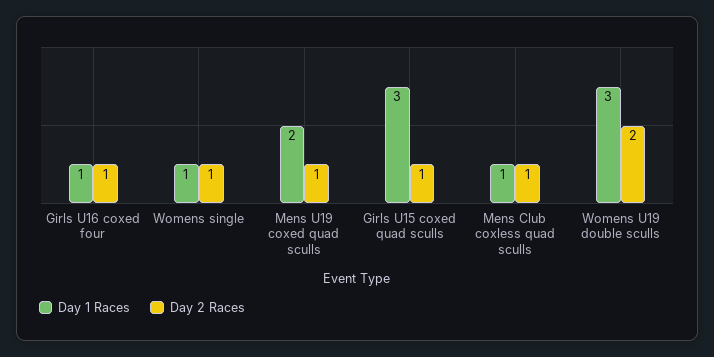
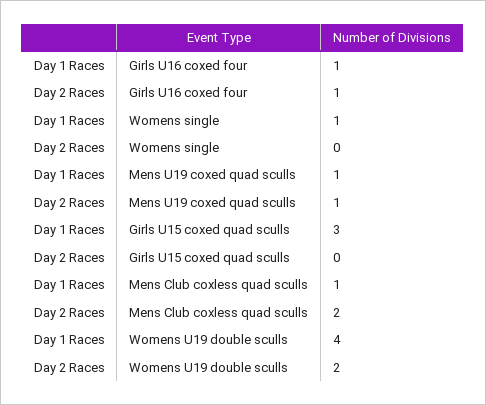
  {
    "Day 1 Races": {
      "Girls U16 coxed four": 1,
      "Womens single": 1,
-     "Mens U19 coxed quad sculls": 2,
+     "Mens U19 coxed quad sculls": 1,
      "Girls U15 coxed quad sculls": 3,
      "Mens Club coxless quad sculls": 1,
-     "Womens U19 double sculls": 3
+     "Womens U19 double sculls": 4
    },
    "Day 2 Races": {
      "Girls U16 coxed four": 1,
-     "Womens single": 1,
+     "Womens single": 0,
      "Mens U19 coxed quad sculls": 1,
-     "Girls U15 coxed quad sculls": 1,
+     "Girls U15 coxed quad sculls": 0,
-     "Mens Club coxless quad sculls": 1,
+     "Mens Club coxless quad sculls": 2,
      "Womens U19 double sculls": 2
    }
  }

